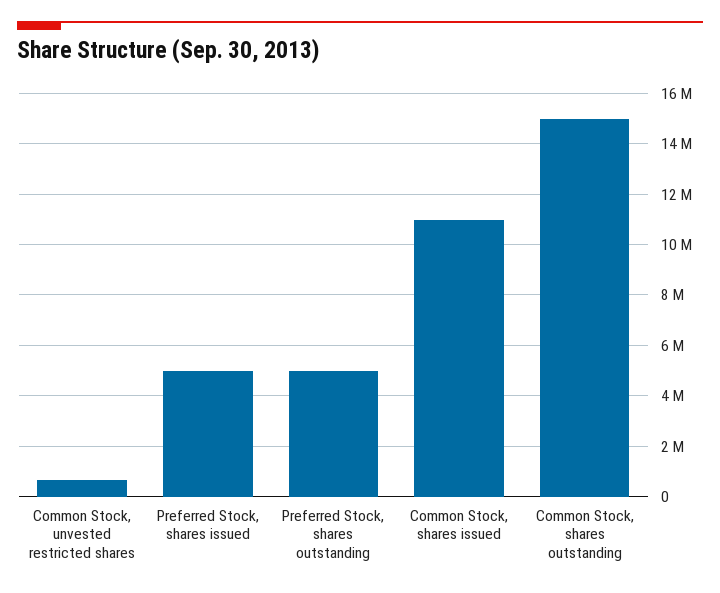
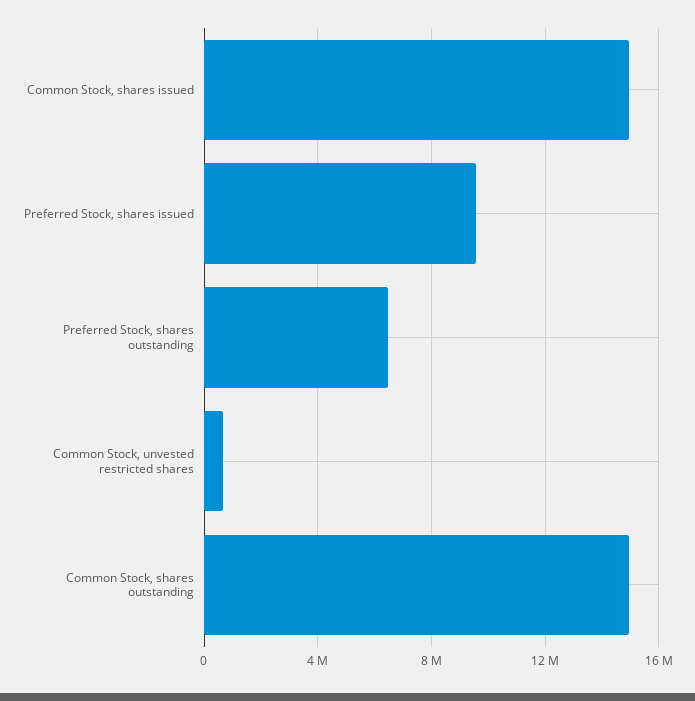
  {
    "Common Stock, unvested restricted shares": 750000,
-   "Preferred Stock, shares issued": 5000000,
+   "Preferred Stock, shares issued": 9500000,
-   "Preferred Stock, shares outstanding": 5000000,
+   "Preferred Stock, shares outstanding": 6500000,
-   "Common Stock, shares issued": 11000000,
+   "Common Stock, shares issued": 15000000,
    "Common Stock, shares outstanding": 15000000
  }

